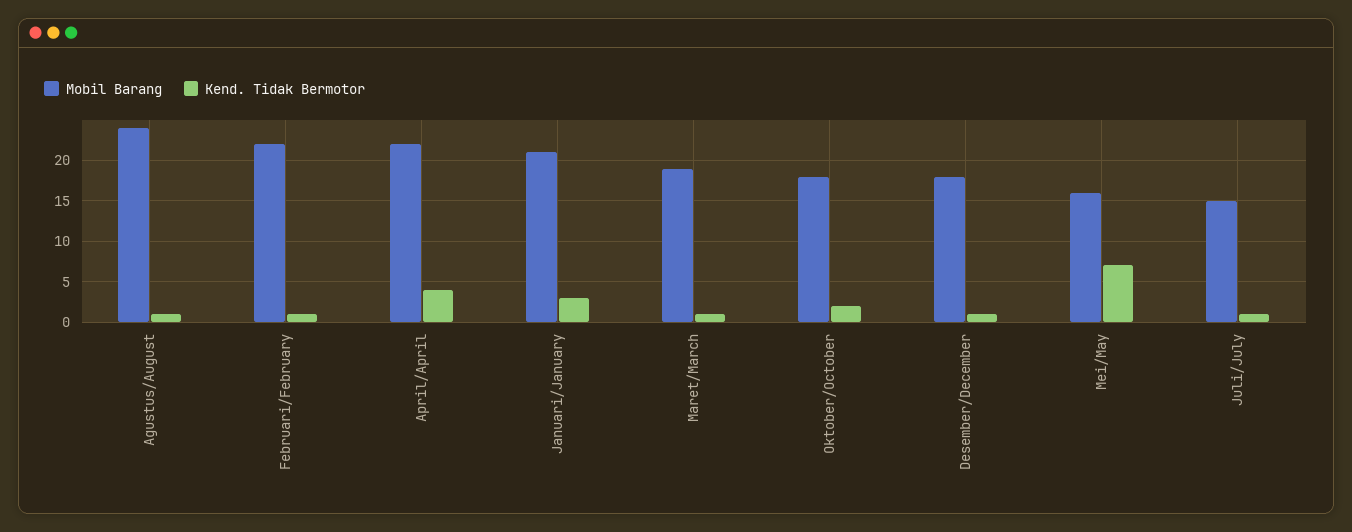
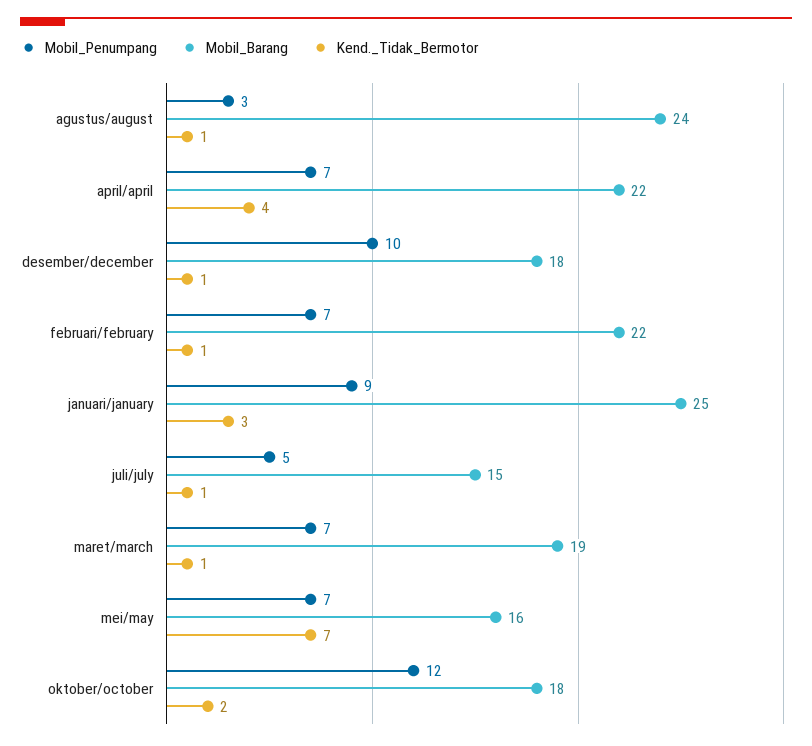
  {
    "Mobil Barang": {
      "Agustus/August": 24,
      "Februari/February": 22,
      "April/April": 22,
-     "Januari/January": 21,
+     "Januari/January": 25,
      "Maret/March": 19,
      "Oktober/October": 18,
      "Desember/December": 18,
      "Mei/May": 16,
      "Juli/July": 15
    },
    "Kend. Tidak Bermotor": {
      "Agustus/August": 1,
      "Februari/February": 1,
      "April/April": 4,
      "Januari/January": 3,
      "Maret/March": 1,
      "Oktober/October": 2,
      "Desember/December": 1,
      "Mei/May": 7,
      "Juli/July": 1
-   }
+   },
+   "Mobil_Penumpang": {
+     "Agustus/August": 3,
+     "April/April": 7,
+     "Desember/December": 10,
+     "Februari/February": 7,
+     "Januari/January": 9,
+     "Juli/July": 5,
+     "Maret/March": 7,
+     "Mei/May": 7,
+     "Oktober/October": 12
+   }
  }

